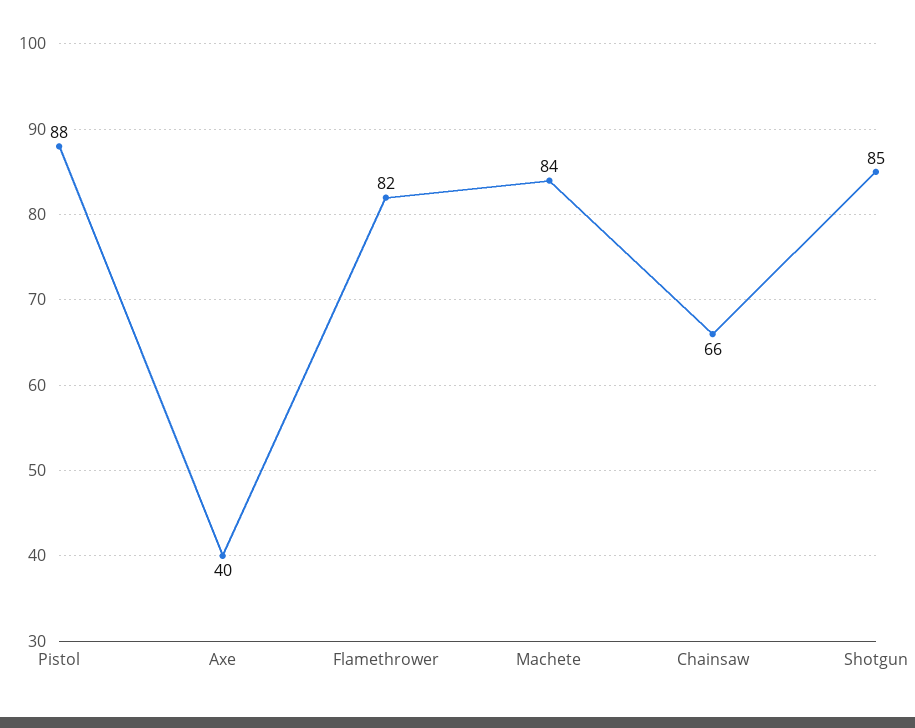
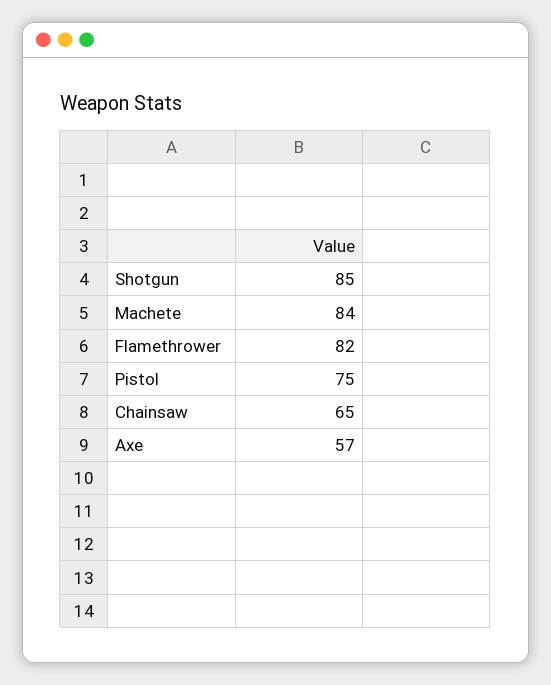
  {
-   "Pistol": 88,
+   "Pistol": 75,
-   "Axe": 40,
+   "Axe": 57,
    "Flamethrower": 82,
    "Machete": 84,
-   "Chainsaw": 66,
+   "Chainsaw": 65,
    "Shotgun": 85
  }

